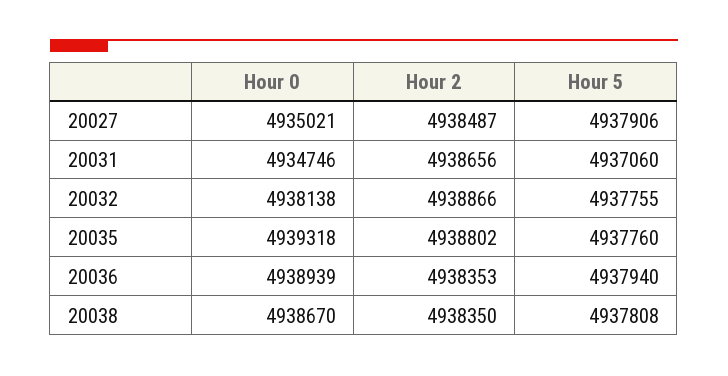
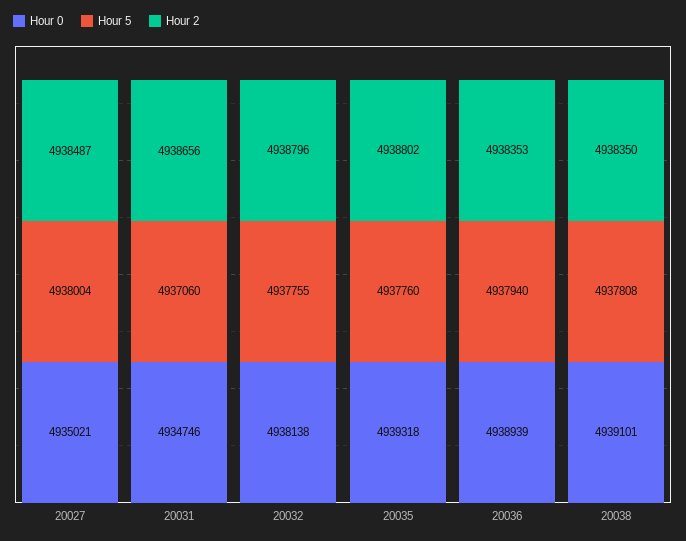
  {
    "Hour 0": {
      "20027": 4935021,
      "20031": 4934746,
      "20032": 4938138,
      "20035": 4939318,
      "20036": 4938939,
-     "20038": 4938670
+     "20038": 4939101
    },
    "Hour 2": {
      "20027": 4938487,
      "20031": 4938656,
-     "20032": 4938866,
+     "20032": 4938796,
      "20035": 4938802,
      "20036": 4938353,
      "20038": 4938350
    },
    "Hour 5": {
-     "20027": 4937906,
+     "20027": 4938004,
      "20031": 4937060,
      "20032": 4937755,
      "20035": 4937760,
      "20036": 4937940,
      "20038": 4937808
    }
  }

